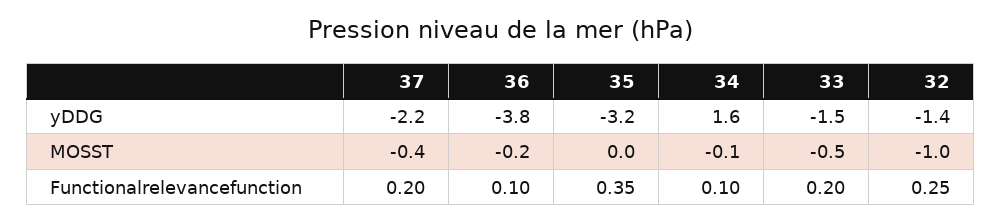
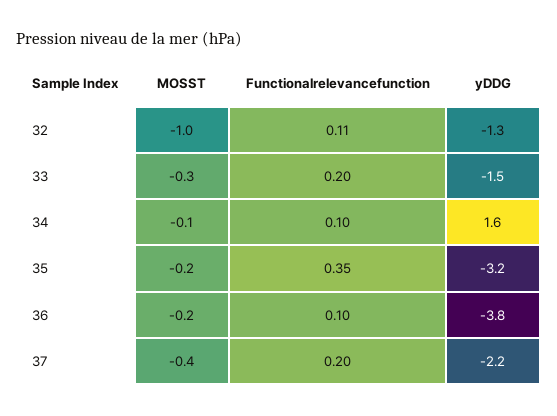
  {
    "37": {
      "yDDG": -2.2,
      "MOSST": -0.4,
      "Functionalrelevancefunction": 0.2
    },
    "36": {
      "yDDG": -3.8,
      "MOSST": -0.2,
      "Functionalrelevancefunction": 0.1
    },
    "35": {
      "yDDG": -3.2,
-     "MOSST": 0,
+     "MOSST": -0.2,
      "Functionalrelevancefunction": 0.35
    },
    "34": {
      "yDDG": 1.6,
      "MOSST": -0.1,
      "Functionalrelevancefunction": 0.1
    },
    "33": {
      "yDDG": -1.5,
-     "MOSST": -0.5,
+     "MOSST": -0.3,
      "Functionalrelevancefunction": 0.2
    },
    "32": {
-     "yDDG": -1.4,
+     "yDDG": -1.3,
      "MOSST": -1,
-     "Functionalrelevancefunction": 0.25
+     "Functionalrelevancefunction": 0.11
    }
  }

